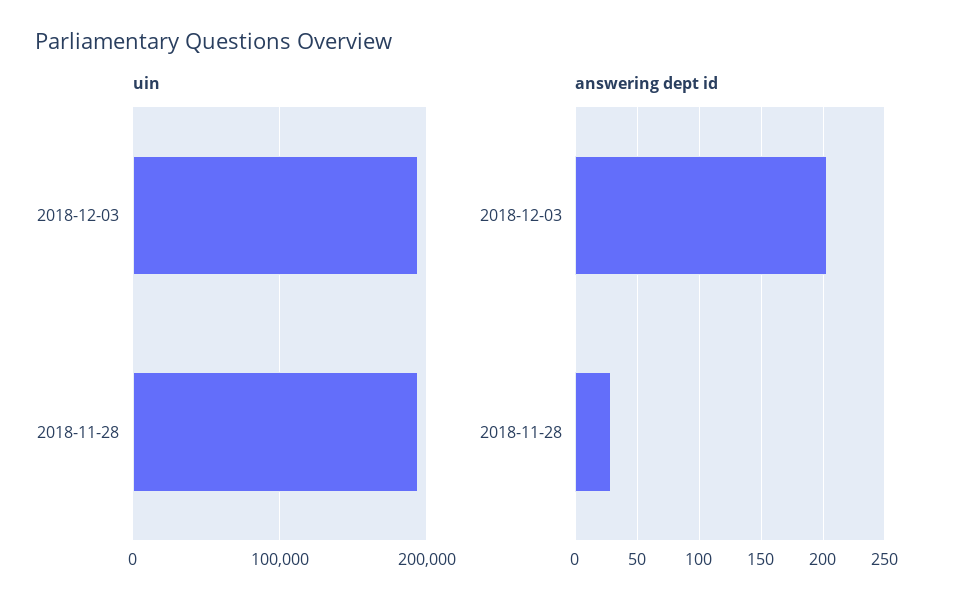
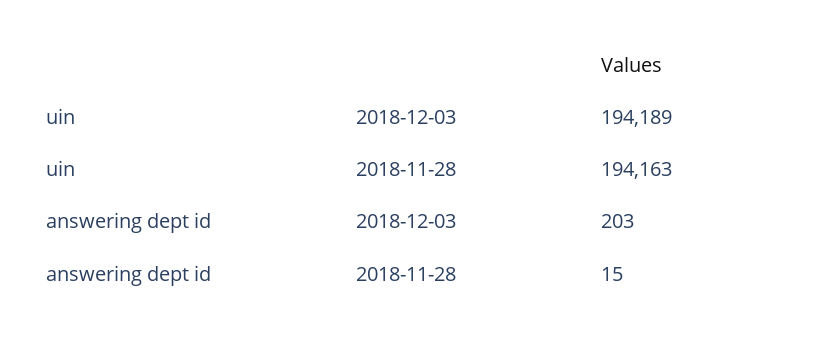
  {
    "uin": {
      "2018-12-03": 194189,
      "2018-11-28": 194163
    },
    "answering dept id": {
      "2018-12-03": 203,
-     "2018-11-28": 30
+     "2018-11-28": 15
    }
  }

